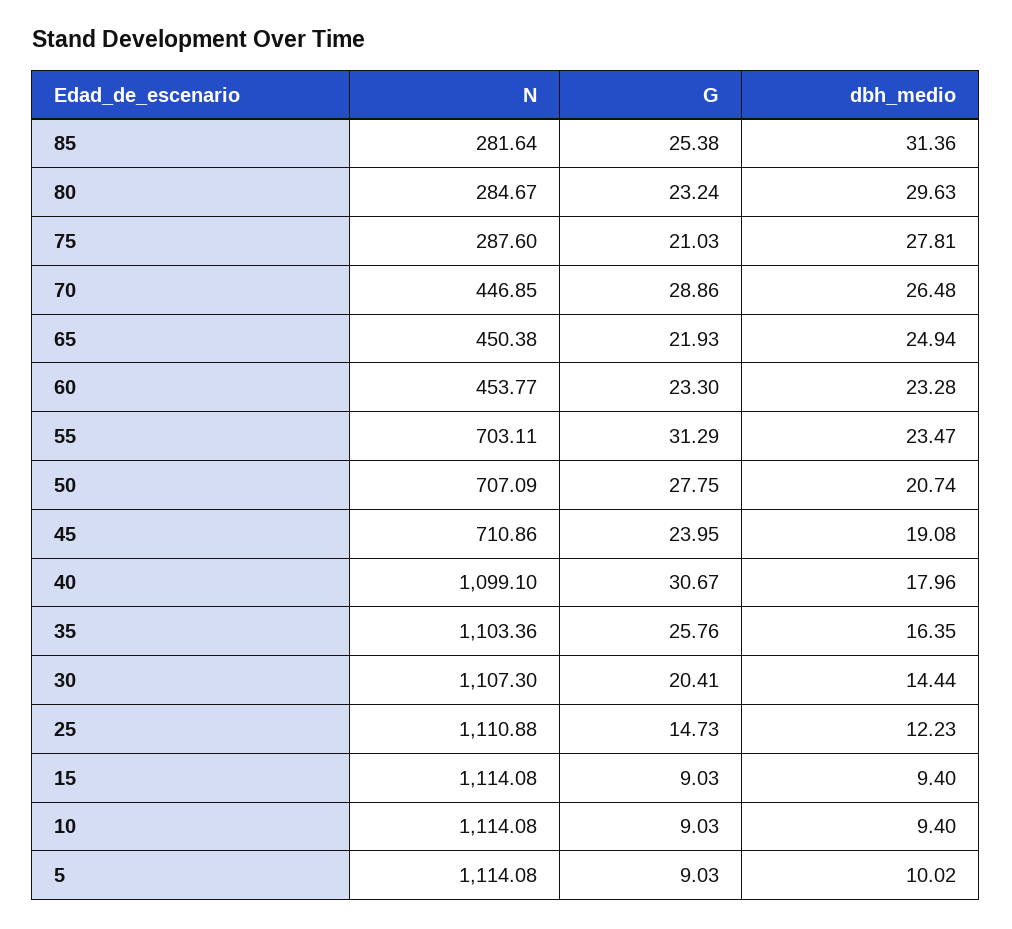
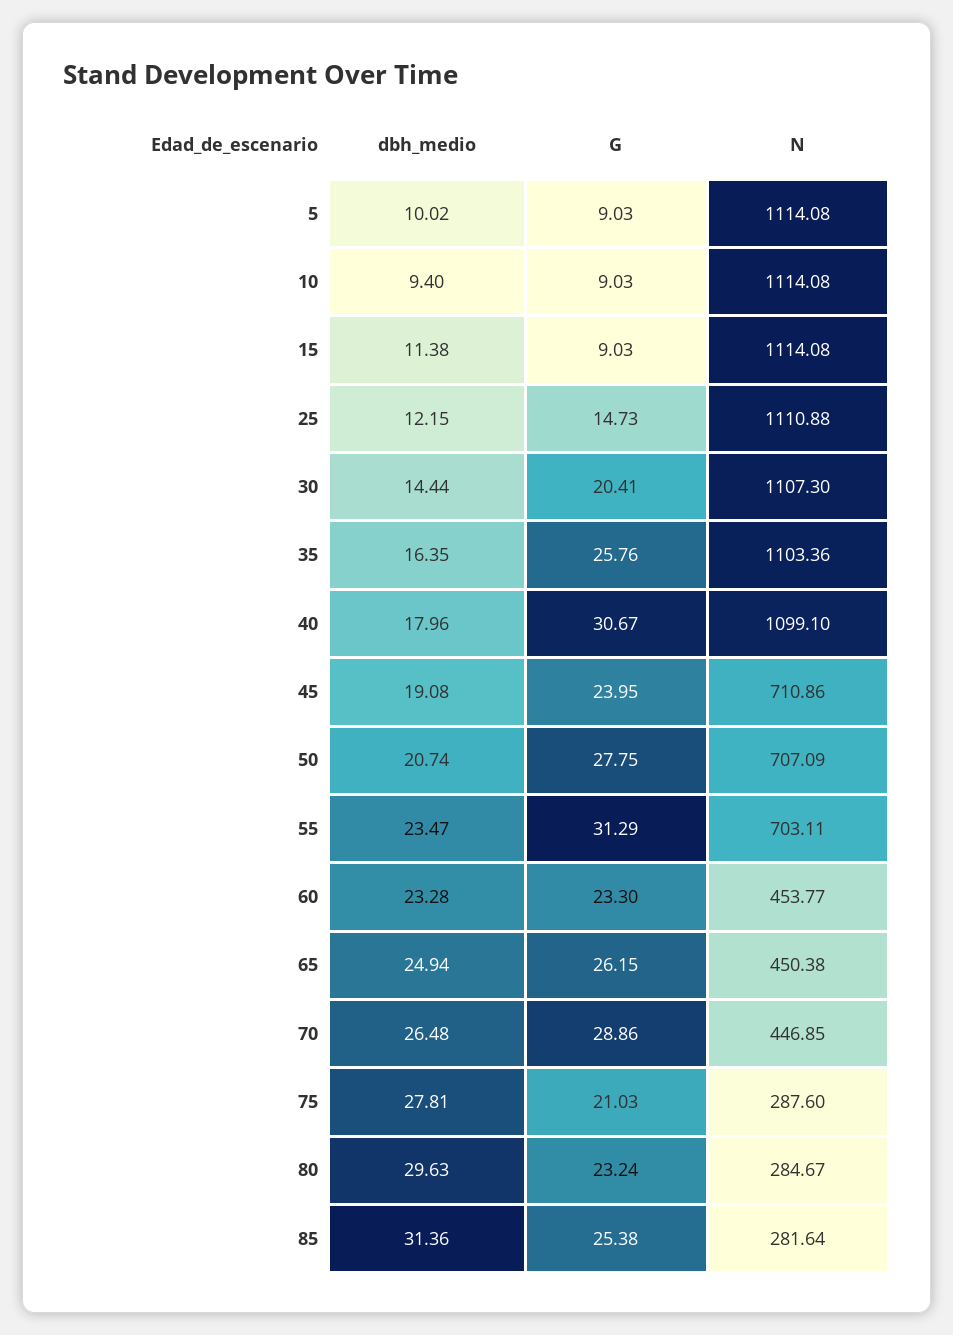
  {
    "N": {
      "85": 281.64,
      "80": 284.67,
      "75": 287.6,
      "70": 446.85,
      "65": 450.38,
      "60": 453.77,
      "55": 703.11,
      "50": 707.09,
      "45": 710.86,
      "40": 1099.1,
      "35": 1103.36,
      "30": 1107.3,
      "25": 1110.88,
      "15": 1114.08,
      "10": 1114.08,
      "5": 1114.08
    },
    "G": {
      "85": 25.38,
      "80": 23.24,
      "75": 21.03,
      "70": 28.86,
-     "65": 21.93,
+     "65": 26.15,
      "60": 23.3,
      "55": 31.29,
      "50": 27.75,
      "45": 23.95,
      "40": 30.67,
      "35": 25.76,
      "30": 20.41,
      "25": 14.73,
      "15": 9.03,
      "10": 9.03,
      "5": 9.03
    },
    "dbh_medio": {
      "85": 31.36,
      "80": 29.63,
      "75": 27.81,
      "70": 26.48,
      "65": 24.94,
      "60": 23.28,
      "55": 23.47,
      "50": 20.74,
      "45": 19.08,
      "40": 17.96,
      "35": 16.35,
      "30": 14.44,
-     "25": 12.23,
+     "25": 12.15,
-     "15": 9.4,
+     "15": 11.38,
      "10": 9.4,
      "5": 10.02
    }
  }

